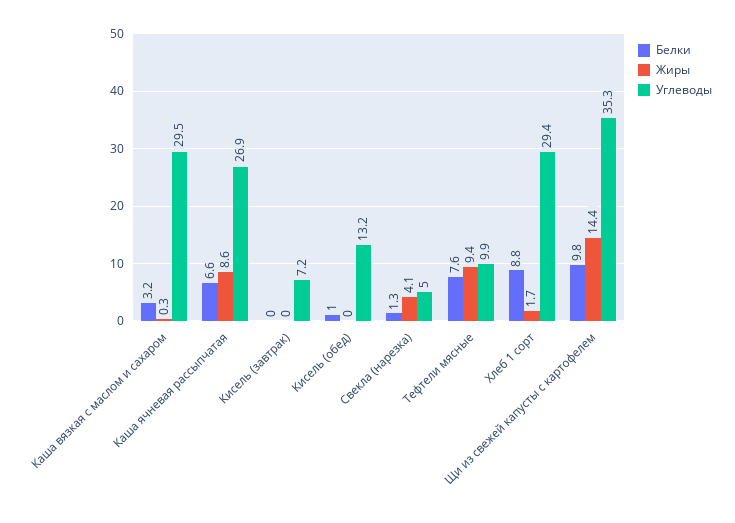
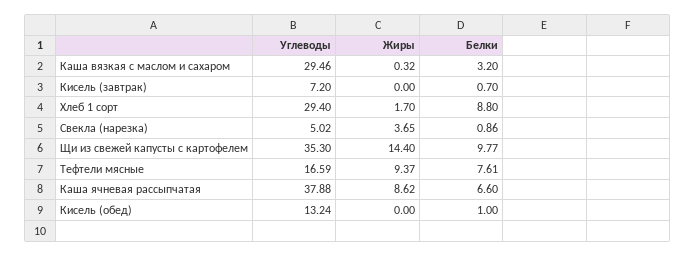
  {
    "Белки": {
      "Каша вязкая с маслом и сахаром": 3.2,
      "Каша ячневая рассыпчатая": 6.6,
-     "Кисель (завтрак)": 0,
+     "Кисель (завтрак)": 0.7,
      "Кисель (обед)": 1,
-     "Свекла (нарезка)": 1.3,
+     "Свекла (нарезка)": 0.86,
      "Тефтели мясные": 7.61,
      "Хлеб 1 сорт": 8.8,
      "Щи из свежей капусты с картофелем": 9.77
    },
    "Жиры": {
      "Каша вязкая с маслом и сахаром": 0.32,
      "Каша ячневая рассыпчатая": 8.62,
      "Кисель (завтрак)": 0,
      "Кисель (обед)": 0,
-     "Свекла (нарезка)": 4.1,
+     "Свекла (нарезка)": 3.65,
      "Тефтели мясные": 9.37,
      "Хлеб 1 сорт": 1.7,
      "Щи из свежей капусты с картофелем": 14.4
    },
    "Углеводы": {
      "Каша вязкая с маслом и сахаром": 29.46,
-     "Каша ячневая рассыпчатая": 26.9,
+     "Каша ячневая рассыпчатая": 37.88,
      "Кисель (завтрак)": 7.2,
      "Кисель (обед)": 13.24,
      "Свекла (нарезка)": 5.02,
-     "Тефтели мясные": 9.9,
+     "Тефтели мясные": 16.59,
      "Хлеб 1 сорт": 29.4,
      "Щи из свежей капусты с картофелем": 35.3
    }
  }

